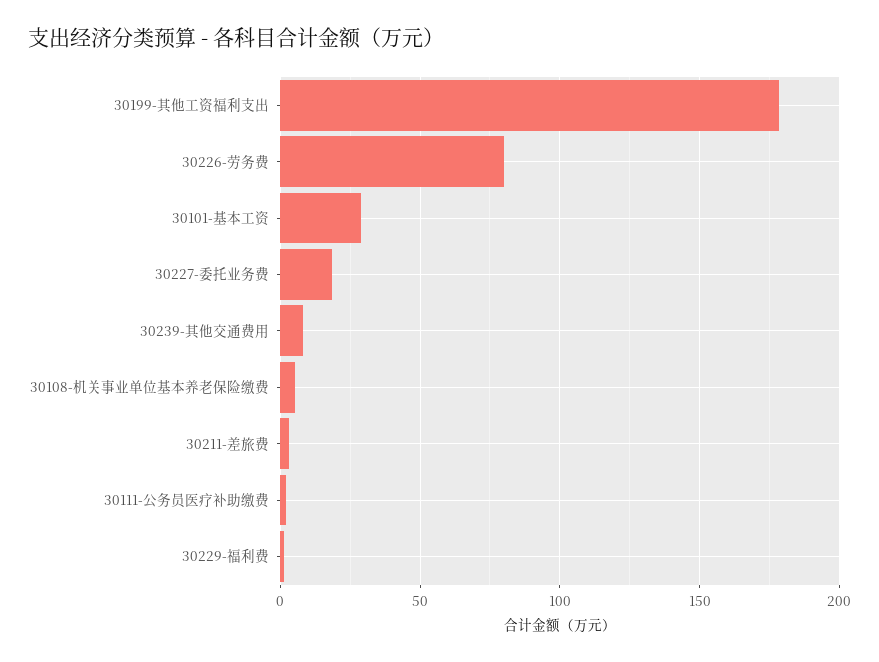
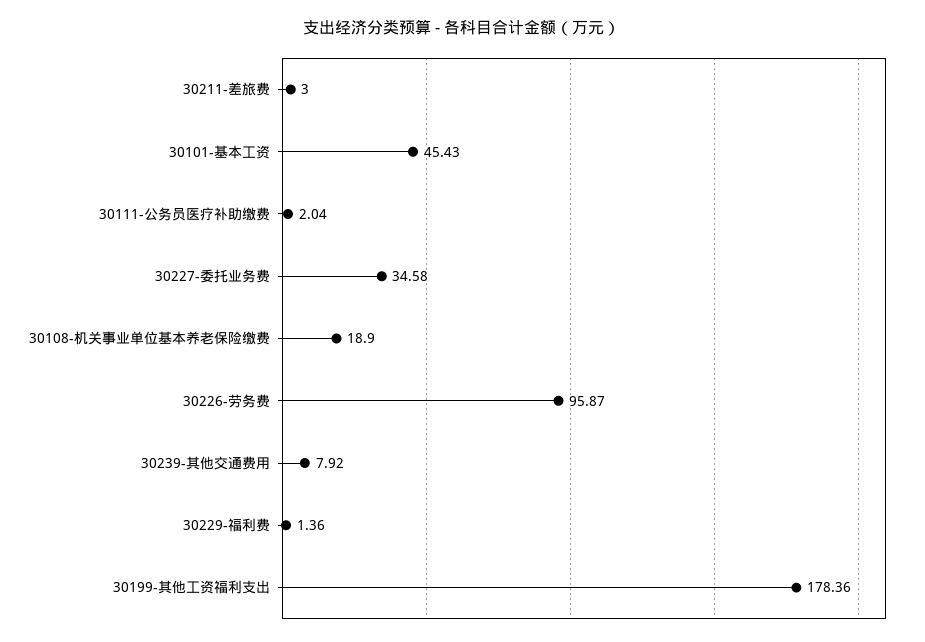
  {
    "30199-其他工资福利支出": 178.36,
-   "30226-劳务费": 80,
+   "30226-劳务费": 95.87,
-   "30101-基本工资": 30,
+   "30101-基本工资": 45.43,
-   "30227-委托业务费": 20,
+   "30227-委托业务费": 34.58,
    "30239-其他交通费用": 7.92,
-   "30108-机关事业单位基本养老保险缴费": 5,
+   "30108-机关事业单位基本养老保险缴费": 18.9,
    "30211-差旅费": 3,
    "30111-公务员医疗补助缴费": 2.04,
    "30229-福利费": 1.36
  }

